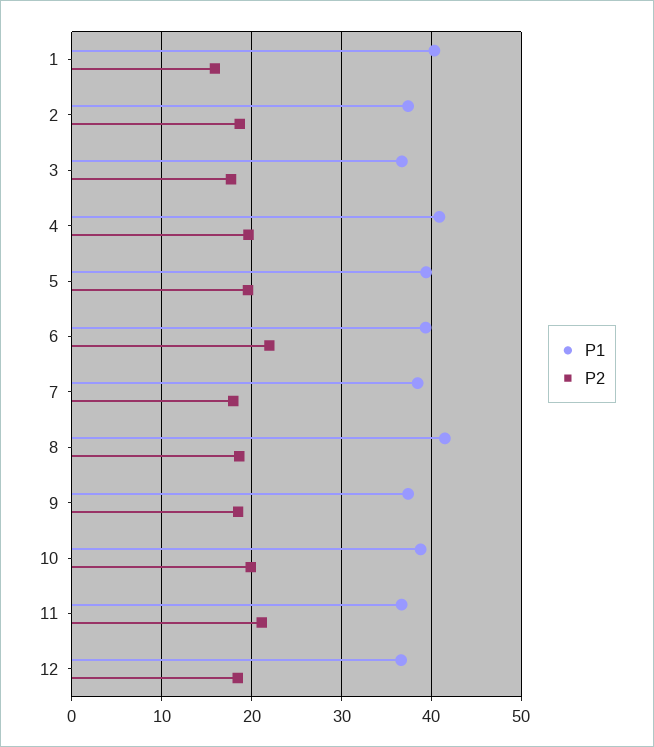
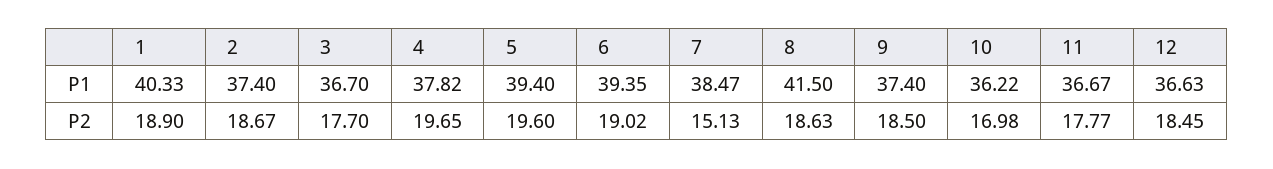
  {
    "P1": {
      "1": 40.33,
      "2": 37.4,
      "3": 36.7,
-     "4": 41,
+     "4": 37.82,
      "5": 39.4,
      "6": 39.35,
      "7": 38.47,
      "8": 41.5,
      "9": 37.4,
-     "10": 39,
+     "10": 36.22,
      "11": 36.67,
      "12": 36.63
    },
    "P2": {
-     "1": 16,
+     "1": 18.9,
      "2": 18.67,
      "3": 17.7,
      "4": 19.65,
      "5": 19.6,
-     "6": 22,
+     "6": 19.02,
-     "7": 18,
+     "7": 15.13,
      "8": 18.63,
      "9": 18.5,
-     "10": 20,
+     "10": 16.98,
-     "11": 21,
+     "11": 17.77,
      "12": 18.45
    }
  }

